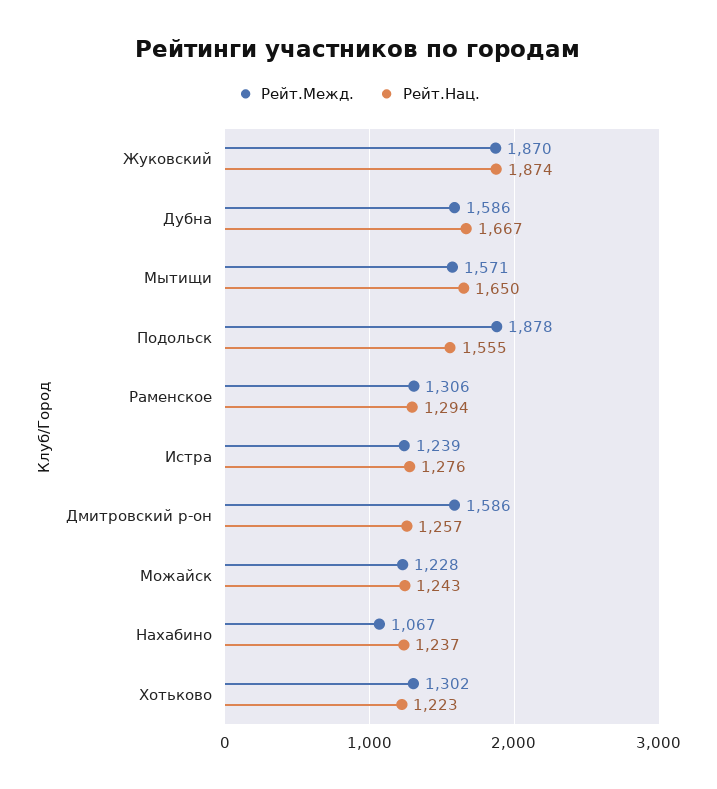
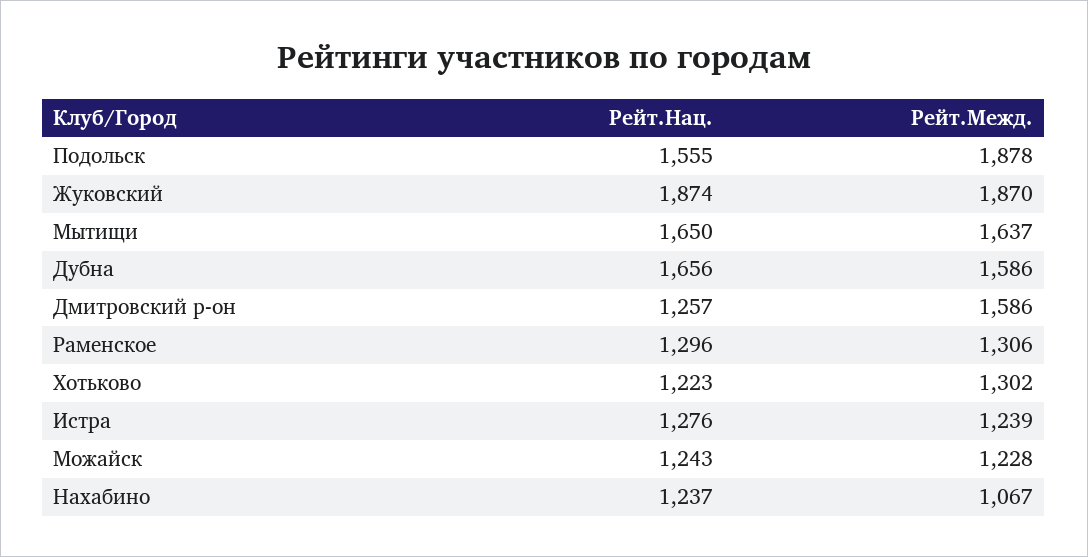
  {
    "Рейт.Межд.": {
      "Жуковский": 1870,
      "Дубна": 1586,
-     "Мытищи": 1571,
+     "Мытищи": 1637,
      "Подольск": 1878,
      "Раменское": 1306,
      "Истра": 1239,
      "Дмитровский р-он": 1586,
      "Можайск": 1228,
      "Нахабино": 1067,
      "Хотьково": 1302
    },
    "Рейт.Нац.": {
      "Жуковский": 1874,
-     "Дубна": 1667,
+     "Дубна": 1656,
      "Мытищи": 1650,
      "Подольск": 1555,
-     "Раменское": 1294,
+     "Раменское": 1296,
      "Истра": 1276,
      "Дмитровский р-он": 1257,
      "Можайск": 1243,
      "Нахабино": 1237,
      "Хотьково": 1223
    }
  }

